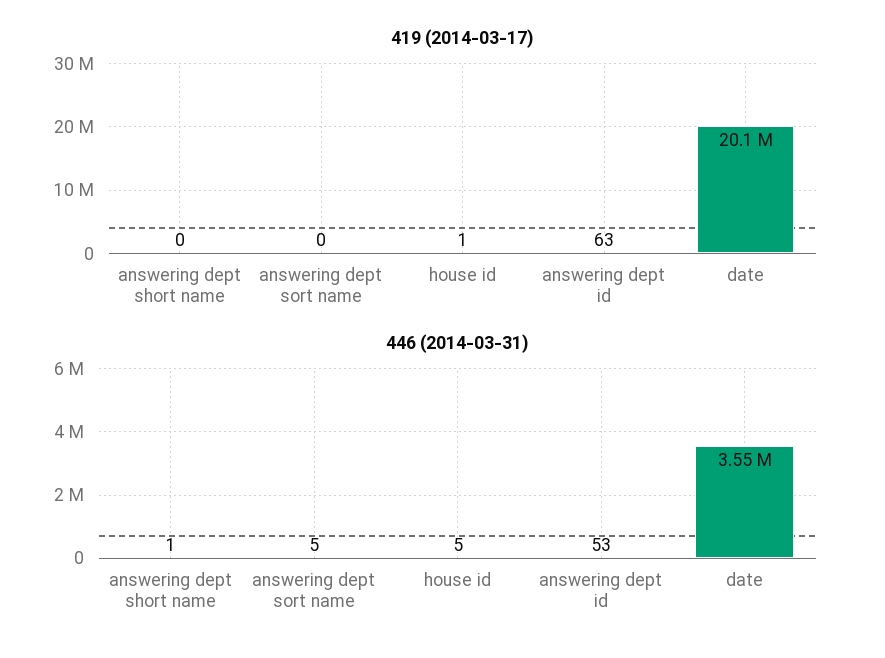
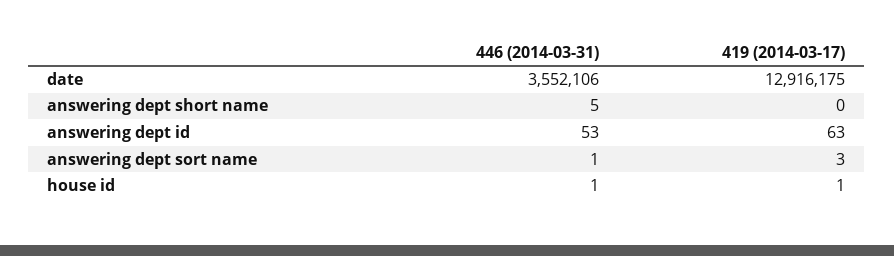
  {
    "419 (2014-03-17)": {
      "answering dept short name": 0,
-     "answering dept sort name": 0,
+     "answering dept sort name": 3,
      "house id": 1,
      "answering dept id": 63,
-     "date": 20100000
+     "date": 12916175
    },
    "446 (2014-03-31)": {
-     "answering dept short name": 1,
+     "answering dept short name": 5,
-     "answering dept sort name": 5,
+     "answering dept sort name": 1,
-     "house id": 5,
+     "house id": 1,
      "answering dept id": 53,
      "date": 3552106
    }
  }

